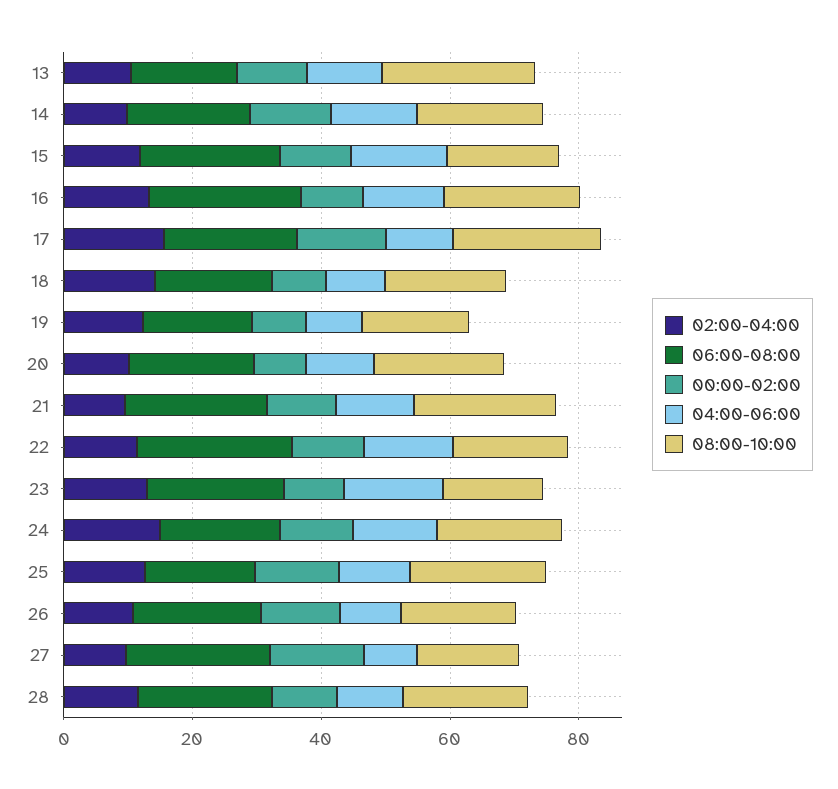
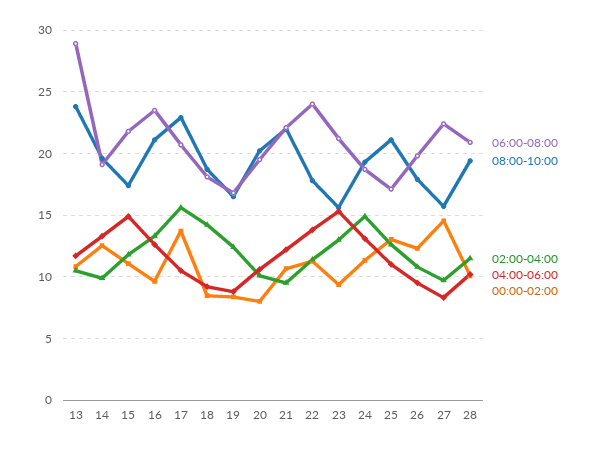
  {
    "02:00-04:00": {
      "13": 10.5,
      "14": 10,
      "15": 12,
      "16": 13.5,
      "17": 15.5,
      "18": 14,
      "19": 12.5,
      "20": 10,
      "21": 9.5,
      "22": 11.5,
      "23": 13,
      "24": 15,
      "25": 12.5,
      "26": 11,
      "27": 9.5,
      "28": 11.5
    },
    "06:00-08:00": {
-     "13": 15,
+     "13": 29,
      "14": 19,
      "15": 22,
      "16": 23.5,
      "17": 20.5,
      "18": 18,
      "19": 17,
      "20": 19.5,
      "21": 22,
      "22": 24,
      "23": 21,
      "24": 18.5,
      "25": 17,
      "26": 20,
      "27": 22.5,
      "28": 21
    },
    "00:00-02:00": {
      "13": 11,
      "14": 12.5,
      "15": 11,
      "16": 9.5,
      "17": 13.5,
      "18": 8.5,
      "19": 8.5,
      "20": 8,
      "21": 10.5,
      "22": 11.5,
      "23": 9.5,
      "24": 11.5,
      "25": 13,
      "26": 12.5,
      "27": 14.5,
      "28": 10
    },
    "04:00-06:00": {
      "13": 11.5,
      "14": 13.5,
      "15": 15,
      "16": 12.5,
      "17": 10.5,
      "18": 9,
      "19": 9,
      "20": 10.5,
      "21": 12,
      "22": 14,
      "23": 15.5,
      "24": 13,
      "25": 11,
      "26": 9.5,
      "27": 8.5,
      "28": 10
    },
    "08:00-10:00": {
      "13": 24,
      "14": 19.5,
      "15": 17.5,
      "16": 21,
      "17": 23,
      "18": 18.5,
      "19": 16.5,
      "20": 20,
      "21": 22,
      "22": 18,
      "23": 15.5,
      "24": 19.5,
      "25": 21,
      "26": 18,
      "27": 15.5,
      "28": 19.5
    }
  }

